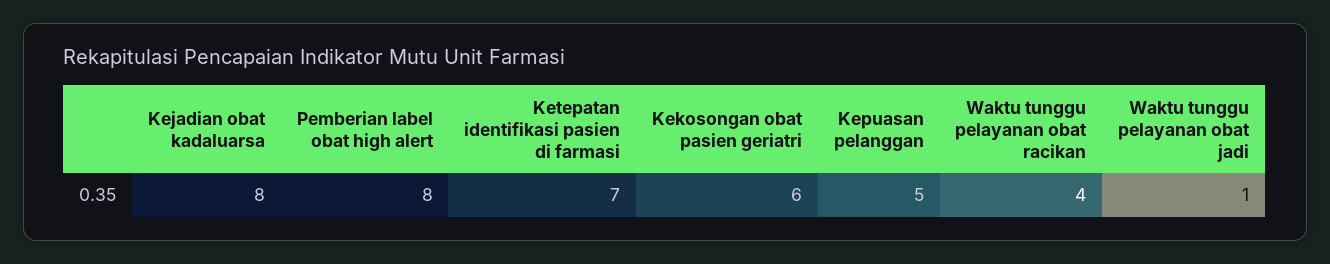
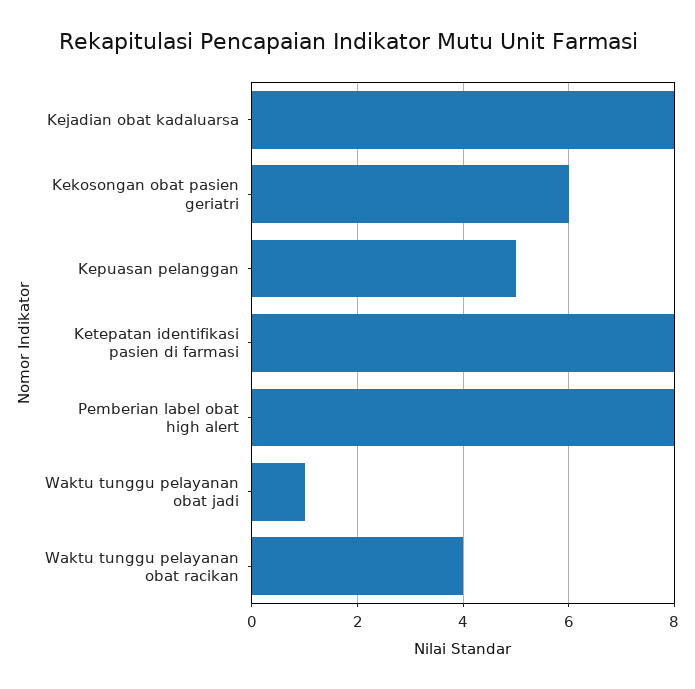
  {
    "Kejadian obat kadaluarsa": 8,
    "Pemberian label obat high alert": 8,
-   "Ketepatan identifikasi pasien di farmasi": 7,
+   "Ketepatan identifikasi pasien di farmasi": 8,
    "Kekosongan obat pasien geriatri": 6,
    "Kepuasan pelanggan": 5,
    "Waktu tunggu pelayanan obat racikan": 4,
    "Waktu tunggu pelayanan obat jadi": 1
  }

